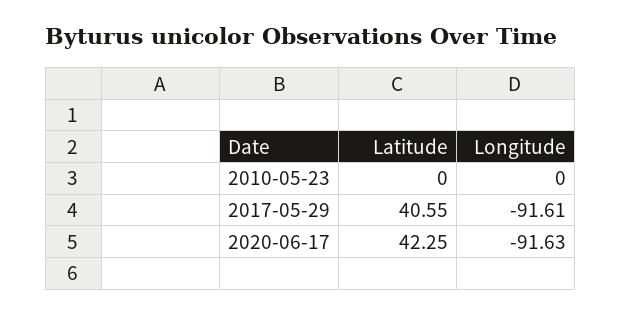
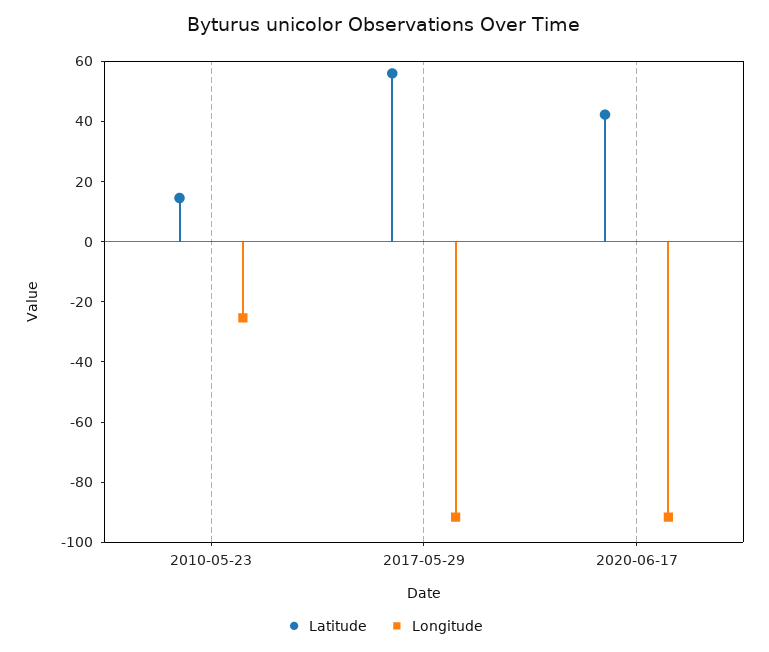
  {
    "Latitude": {
-     "2010-05-23": 0,
+     "2010-05-23": 15,
-     "2017-05-29": 40.55,
+     "2017-05-29": 55,
      "2020-06-17": 42.25
    },
    "Longitude": {
-     "2010-05-23": 0,
+     "2010-05-23": -25,
      "2017-05-29": -91.61,
      "2020-06-17": -91.63
    }
  }

